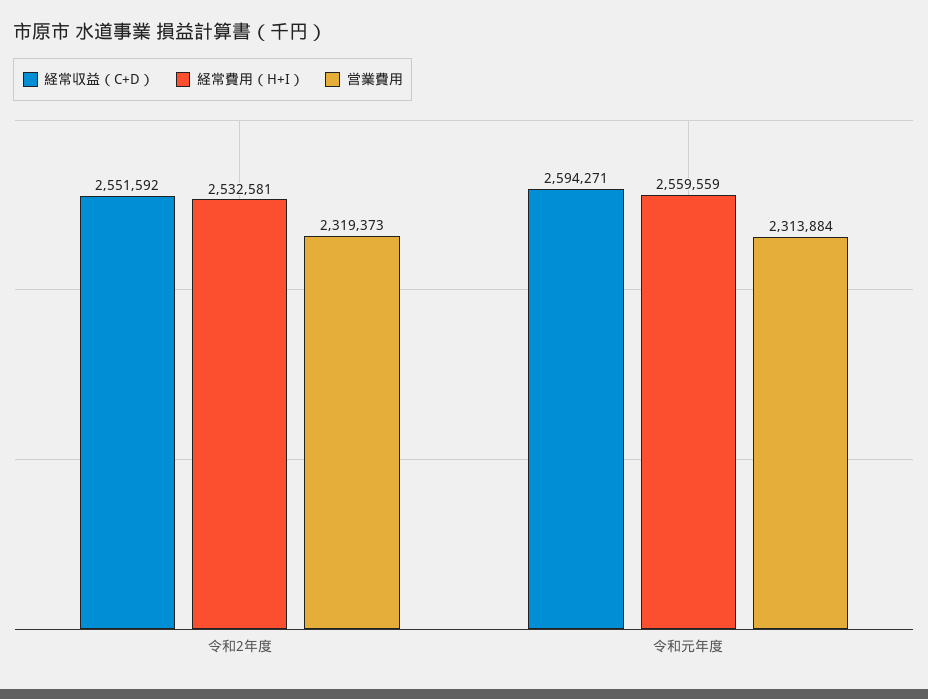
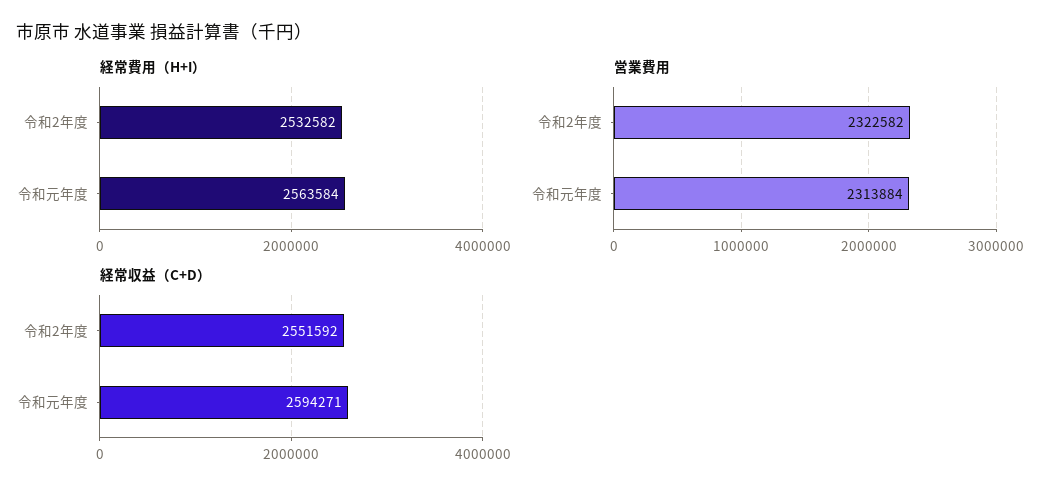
  {
    "経常収益（C+D）": {
      "令和2年度": 2551592,
      "令和元年度": 2594271
    },
    "経常費用（H+I）": {
-     "令和2年度": 2532581,
+     "令和2年度": 2532582,
-     "令和元年度": 2559559
+     "令和元年度": 2563584
    },
    "営業費用": {
-     "令和2年度": 2319373,
+     "令和2年度": 2322582,
      "令和元年度": 2313884
    }
  }

